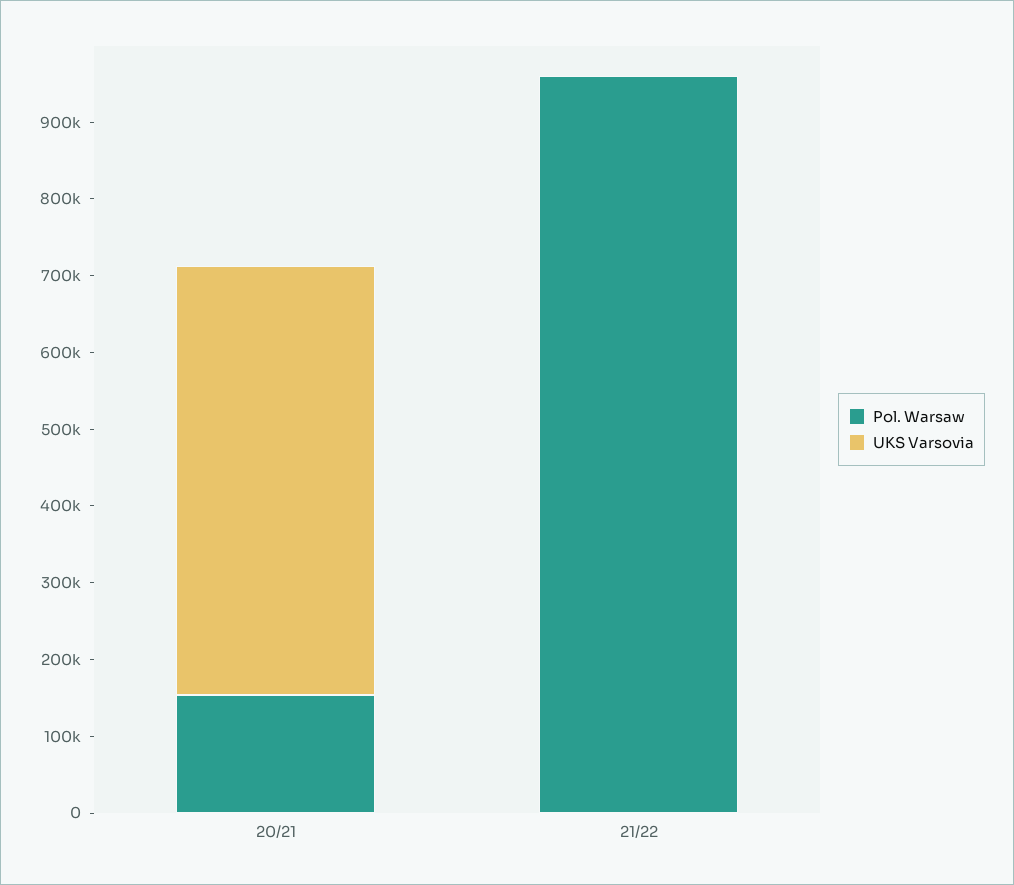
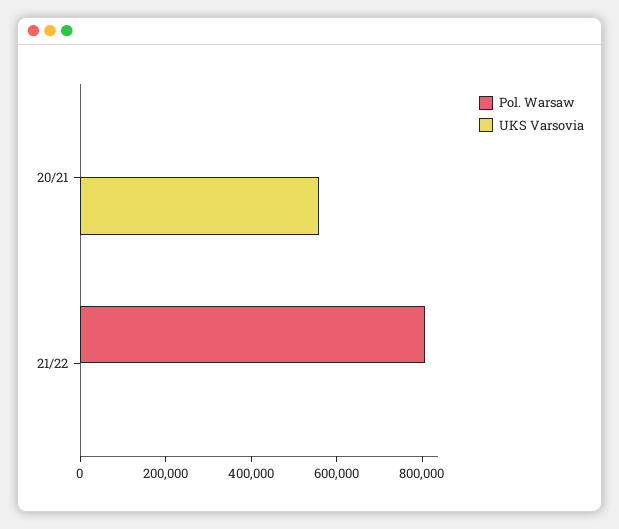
  {
    "Pol. Warsaw": {
-     "20/21": 160000,
+     "20/21": 0,
-     "21/22": 960000
+     "21/22": 800000
    },
    "UKS Varsovia": {
      "20/21": 560000,
      "21/22": 0
    }
  }

